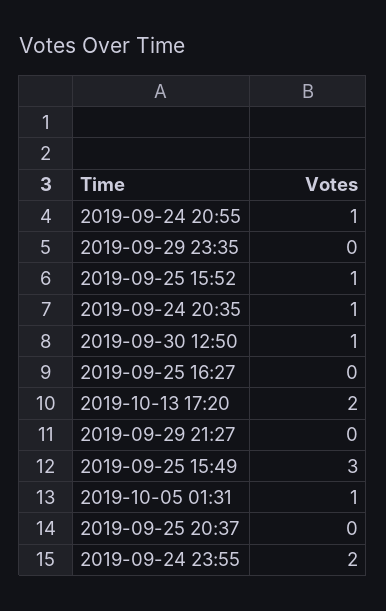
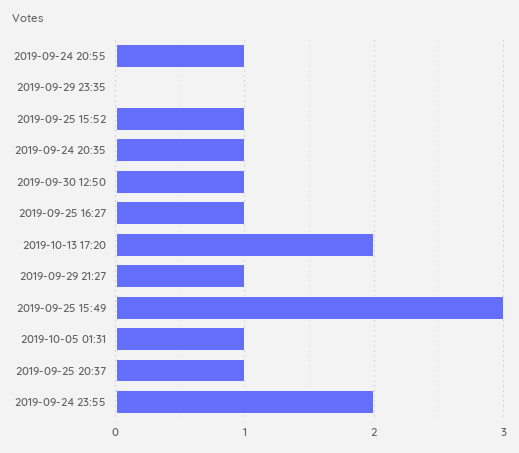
  {
    "2019-09-24 20:55": 1,
    "2019-09-29 23:35": 0,
    "2019-09-25 15:52": 1,
    "2019-09-24 20:35": 1,
    "2019-09-30 12:50": 1,
-   "2019-09-25 16:27": 0,
+   "2019-09-25 16:27": 1,
    "2019-10-13 17:20": 2,
-   "2019-09-29 21:27": 0,
+   "2019-09-29 21:27": 1,
    "2019-09-25 15:49": 3,
    "2019-10-05 01:31": 1,
-   "2019-09-25 20:37": 0,
+   "2019-09-25 20:37": 1,
    "2019-09-24 23:55": 2
  }

